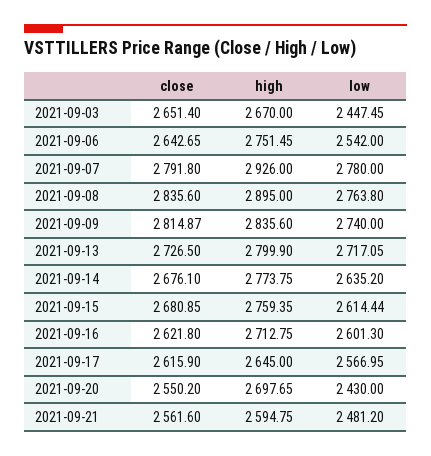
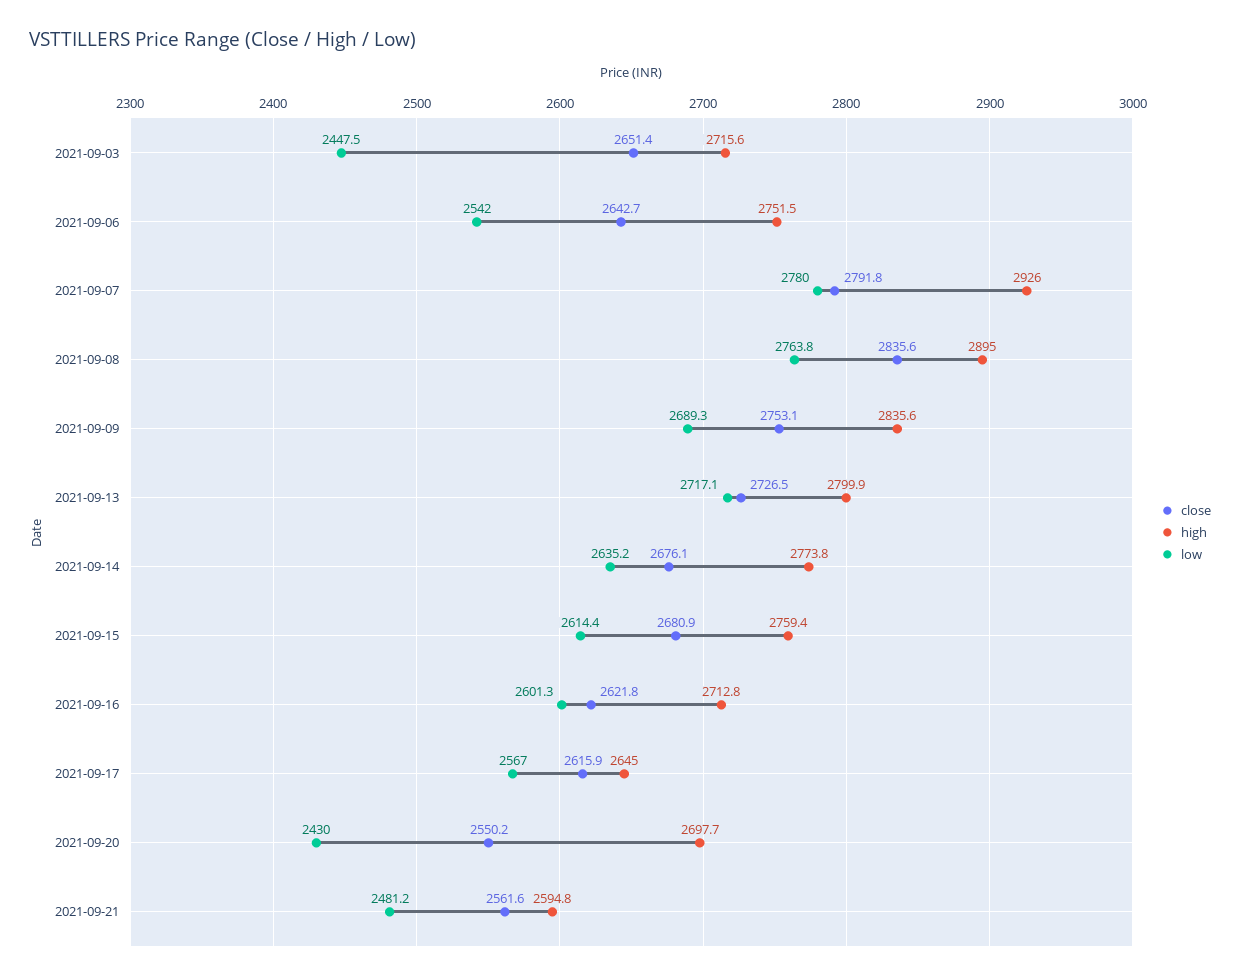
  {
    "close": {
      "2021-09-03": 2651.4,
      "2021-09-06": 2642.65,
      "2021-09-07": 2791.8,
      "2021-09-08": 2835.6,
-     "2021-09-09": 2814.87,
+     "2021-09-09": 2753.1,
      "2021-09-13": 2726.5,
      "2021-09-14": 2676.1,
      "2021-09-15": 2680.85,
      "2021-09-16": 2621.8,
      "2021-09-17": 2615.9,
      "2021-09-20": 2550.2,
      "2021-09-21": 2561.6
    },
    "high": {
-     "2021-09-03": 2670,
+     "2021-09-03": 2715.6,
      "2021-09-06": 2751.45,
      "2021-09-07": 2926,
      "2021-09-08": 2895,
      "2021-09-09": 2835.6,
      "2021-09-13": 2799.9,
      "2021-09-14": 2773.75,
      "2021-09-15": 2759.35,
      "2021-09-16": 2712.75,
      "2021-09-17": 2645,
      "2021-09-20": 2697.65,
      "2021-09-21": 2594.75
    },
    "low": {
      "2021-09-03": 2447.45,
      "2021-09-06": 2542,
      "2021-09-07": 2780,
      "2021-09-08": 2763.8,
-     "2021-09-09": 2740,
+     "2021-09-09": 2689.3,
      "2021-09-13": 2717.05,
      "2021-09-14": 2635.2,
      "2021-09-15": 2614.44,
      "2021-09-16": 2601.3,
      "2021-09-17": 2566.95,
      "2021-09-20": 2430,
      "2021-09-21": 2481.2
    }
  }

